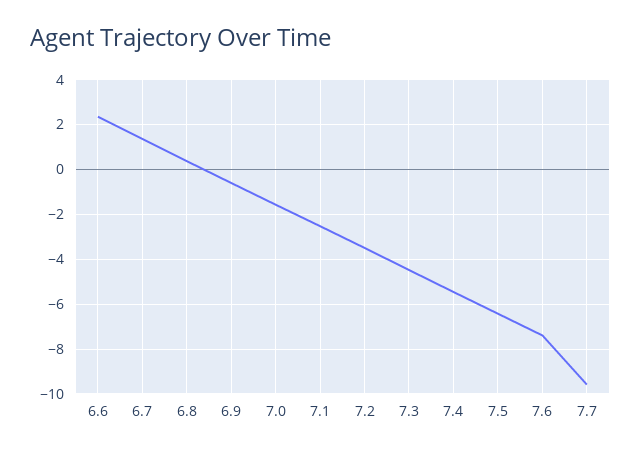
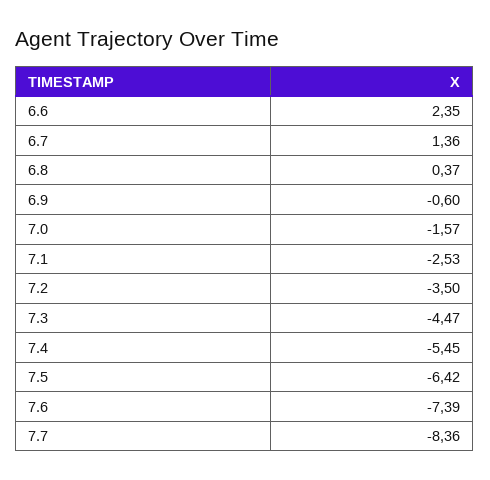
  {
    "6.6": 2.35,
    "6.7": 1.36,
    "6.8": 0.37,
    "6.9": -0.6,
    "7.0": -1.57,
    "7.1": -2.53,
    "7.2": -3.5,
    "7.3": -4.47,
    "7.4": -5.45,
    "7.5": -6.42,
    "7.6": -7.39,
-   "7.7": -9.5
+   "7.7": -8.36
  }

